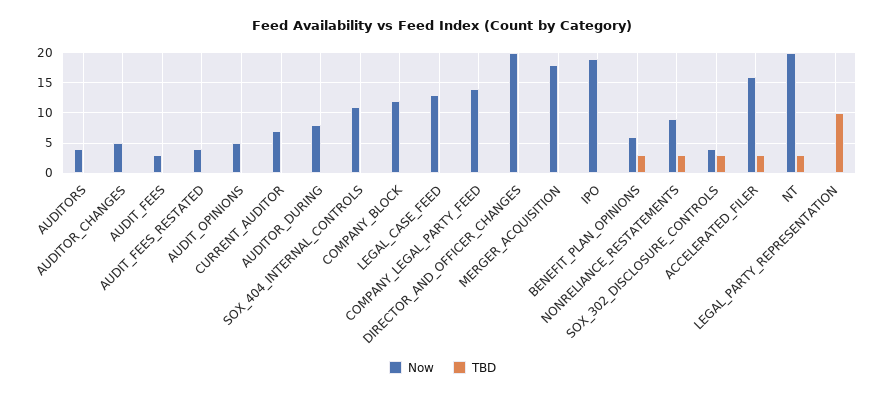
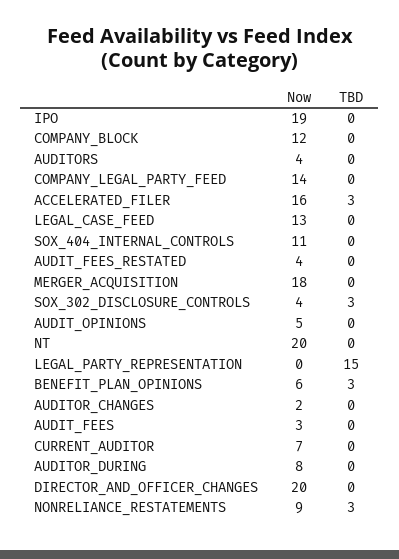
  {
    "Now": {
      "AUDITORS": 4,
-     "AUDITOR_CHANGES": 5,
+     "AUDITOR_CHANGES": 2,
      "AUDIT_FEES": 3,
      "AUDIT_FEES_RESTATED": 4,
      "AUDIT_OPINIONS": 5,
      "CURRENT_AUDITOR": 7,
      "AUDITOR_DURING": 8,
      "SOX_404_INTERNAL_CONTROLS": 11,
      "COMPANY_BLOCK": 12,
      "LEGAL_CASE_FEED": 13,
      "COMPANY_LEGAL_PARTY_FEED": 14,
      "DIRECTOR_AND_OFFICER_CHANGES": 20,
      "MERGER_ACQUISITION": 18,
      "IPO": 19,
      "BENEFIT_PLAN_OPINIONS": 6,
      "NONRELIANCE_RESTATEMENTS": 9,
      "SOX_302_DISCLOSURE_CONTROLS": 4,
      "ACCELERATED_FILER": 16,
      "NT": 20,
      "LEGAL_PARTY_REPRESENTATION": 0
    },
    "TBD": {
      "AUDITORS": 0,
      "AUDITOR_CHANGES": 0,
      "AUDIT_FEES": 0,
      "AUDIT_FEES_RESTATED": 0,
      "AUDIT_OPINIONS": 0,
      "CURRENT_AUDITOR": 0,
      "AUDITOR_DURING": 0,
      "SOX_404_INTERNAL_CONTROLS": 0,
      "COMPANY_BLOCK": 0,
      "LEGAL_CASE_FEED": 0,
      "COMPANY_LEGAL_PARTY_FEED": 0,
      "DIRECTOR_AND_OFFICER_CHANGES": 0,
      "MERGER_ACQUISITION": 0,
      "IPO": 0,
      "BENEFIT_PLAN_OPINIONS": 3,
      "NONRELIANCE_RESTATEMENTS": 3,
      "SOX_302_DISCLOSURE_CONTROLS": 3,
      "ACCELERATED_FILER": 3,
-     "NT": 3,
+     "NT": 0,
-     "LEGAL_PARTY_REPRESENTATION": 10
+     "LEGAL_PARTY_REPRESENTATION": 15
    }
  }

